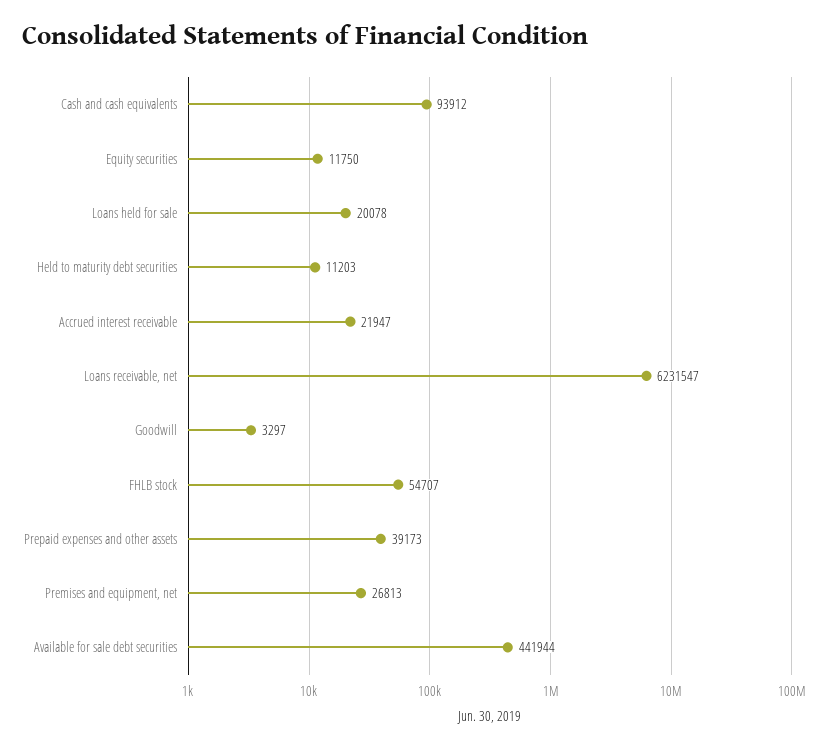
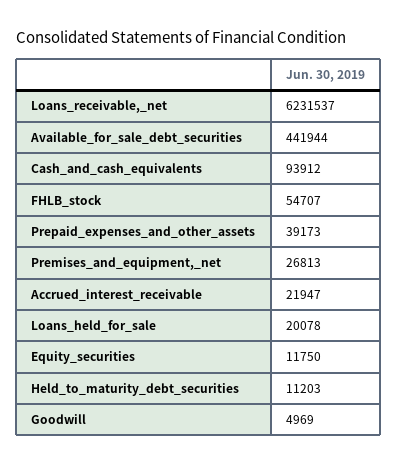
  {
    "Cash and cash equivalents": 93912,
    "Equity securities": 11750,
    "Loans held for sale": 20078,
    "Held to maturity debt securities": 11203,
    "Accrued interest receivable": 21947,
-   "Loans receivable, net": 6231547,
+   "Loans receivable, net": 6231537,
-   "Goodwill": 3297,
+   "Goodwill": 4969,
    "FHLB stock": 54707,
    "Prepaid expenses and other assets": 39173,
    "Premises and equipment, net": 26813,
    "Available for sale debt securities": 441944
  }

